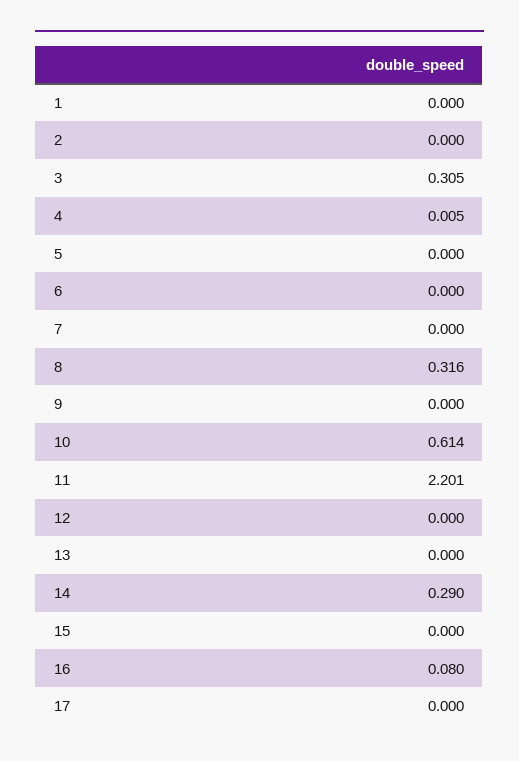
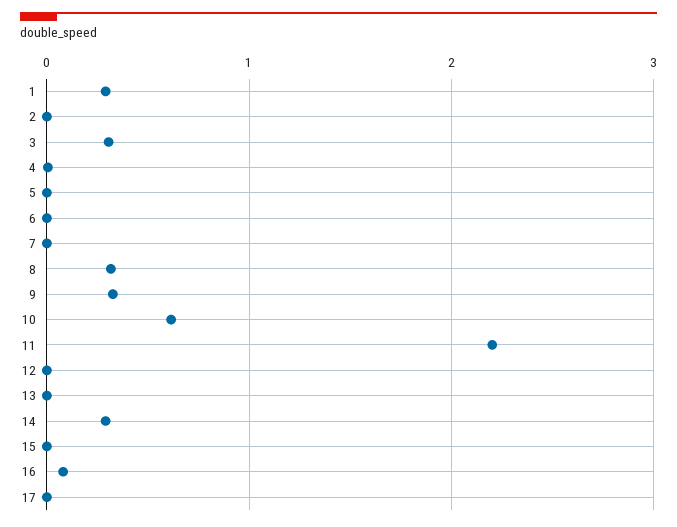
  {
-   "1": 0,
+   "1": 0.3,
    "2": 0,
    "3": 0.305,
    "4": 0.005,
    "5": 0,
    "6": 0,
    "7": 0,
    "8": 0.316,
-   "9": 0,
+   "9": 0.3,
    "10": 0.614,
    "11": 2.201,
    "12": 0,
    "13": 0,
    "14": 0.29,
    "15": 0,
    "16": 0.08,
    "17": 0
  }

